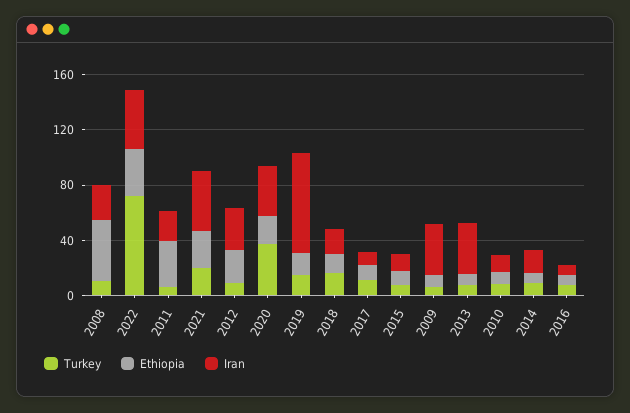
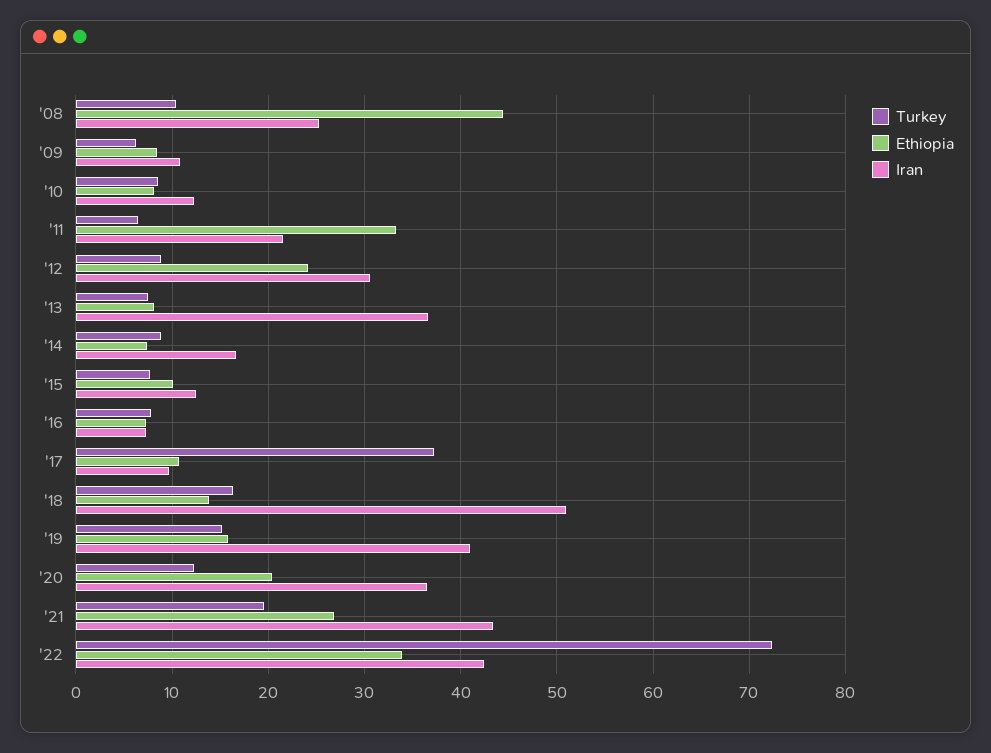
  {
    "Turkey": {
      "2008": 10,
      "2022": 72,
      "2011": 6,
      "2021": 20,
      "2012": 9,
-     "2020": 40,
+     "2020": 12,
      "2019": 15,
      "2018": 16,
-     "2017": 10,
+     "2017": 37,
      "2015": 8,
      "2009": 6,
      "2013": 7,
      "2010": 9,
      "2014": 9,
      "2016": 8
    },
    "Ethiopia": {
      "2008": 44,
      "2022": 34,
      "2011": 33,
      "2021": 27,
      "2012": 24,
      "2020": 20,
      "2019": 16,
      "2018": 14,
      "2017": 11,
      "2015": 10,
      "2009": 8,
      "2013": 8,
      "2010": 8,
      "2014": 7,
      "2016": 7
    },
    "Iran": {
      "2008": 25,
      "2022": 42,
      "2011": 22,
      "2021": 43,
      "2012": 31,
      "2020": 37,
-     "2019": 70,
+     "2019": 41,
-     "2018": 20,
+     "2018": 51,
      "2017": 10,
      "2015": 12,
-     "2009": 40,
+     "2009": 11,
      "2013": 37,
      "2010": 12,
      "2014": 17,
      "2016": 7
    }
  }

